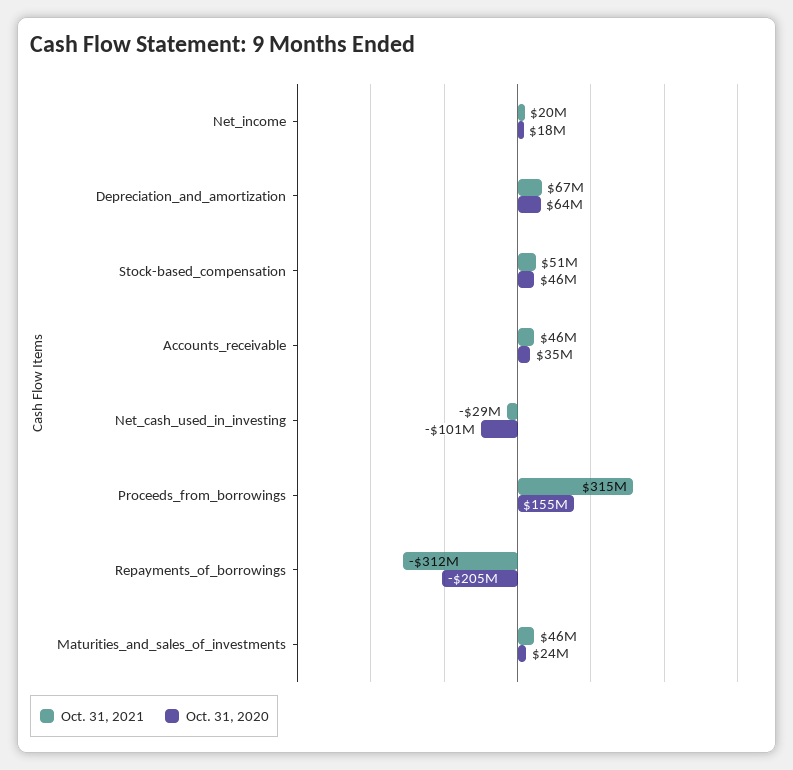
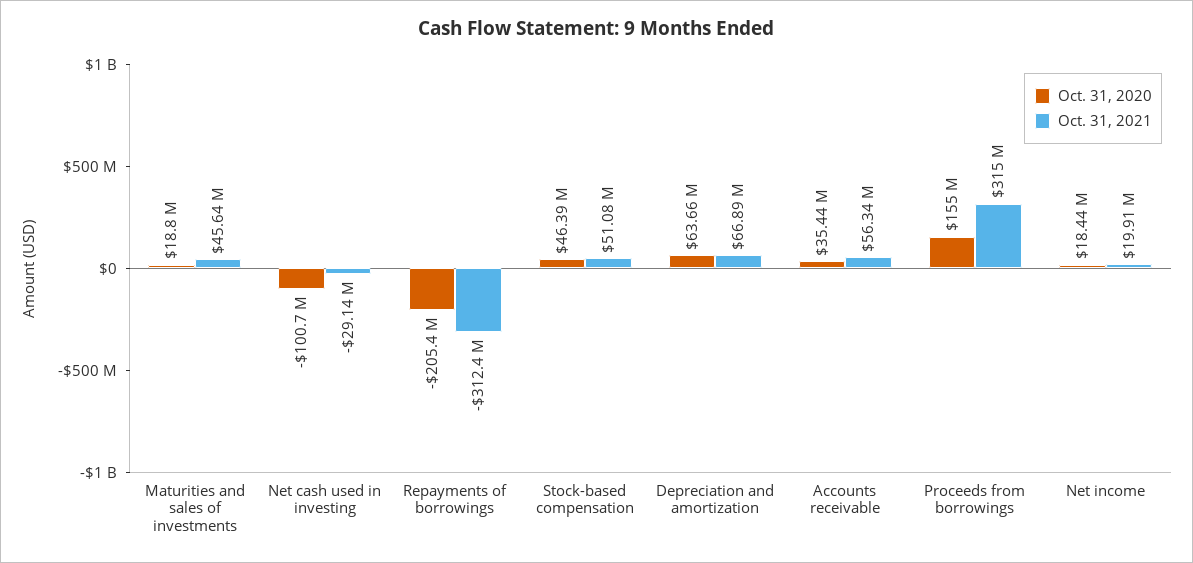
  {
    "Oct. 31, 2021": {
      "Net_income": 19910000,
      "Depreciation_and_amortization": 66890000,
      "Stock-based_compensation": 51080000,
-     "Accounts_receivable": 46000000,
+     "Accounts_receivable": 56340000,
      "Net_cash_used_in_investing": -29140000,
      "Proceeds_from_borrowings": 315000000,
      "Repayments_of_borrowings": -312400000,
      "Maturities_and_sales_of_investments": 45640000
    },
    "Oct. 31, 2020": {
      "Net_income": 18440000,
      "Depreciation_and_amortization": 63660000,
      "Stock-based_compensation": 46390000,
      "Accounts_receivable": 35440000,
      "Net_cash_used_in_investing": -100700000,
      "Proceeds_from_borrowings": 155000000,
      "Repayments_of_borrowings": -205400000,
-     "Maturities_and_sales_of_investments": 24000000
+     "Maturities_and_sales_of_investments": 18800000
    }
  }

